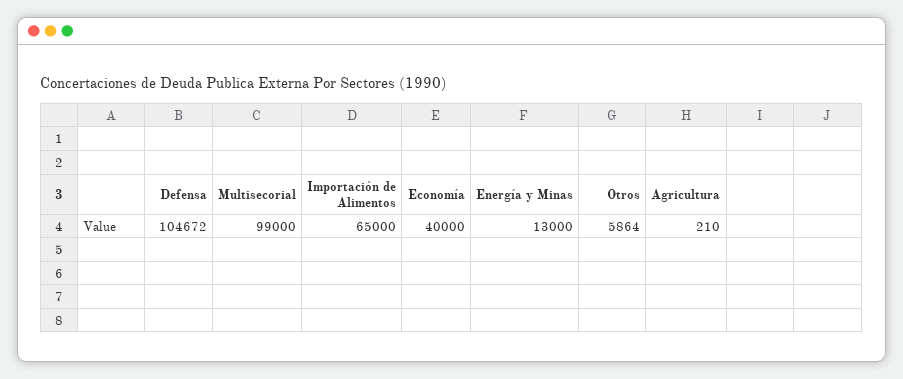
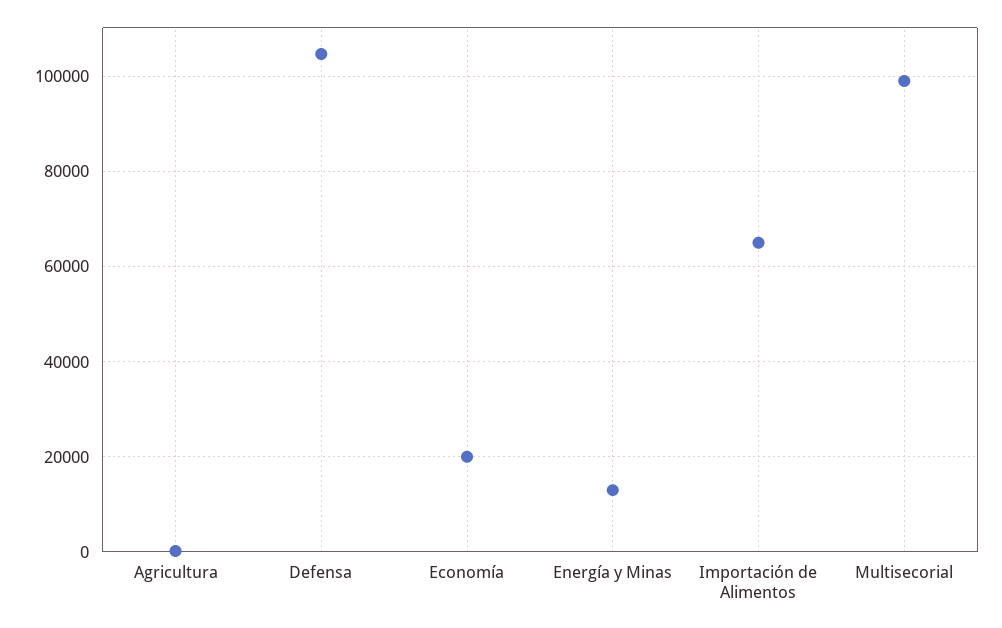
  {
    "Defensa": 104672,
    "Multisecorial": 99000,
    "Importación de Alimentos": 65000,
-   "Economía": 40000,
+   "Economía": 20000,
    "Energía y Minas": 13000,
-   "Otros": 5864,
    "Agricultura": 210
  }

